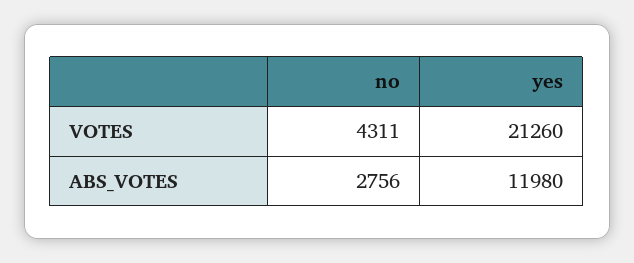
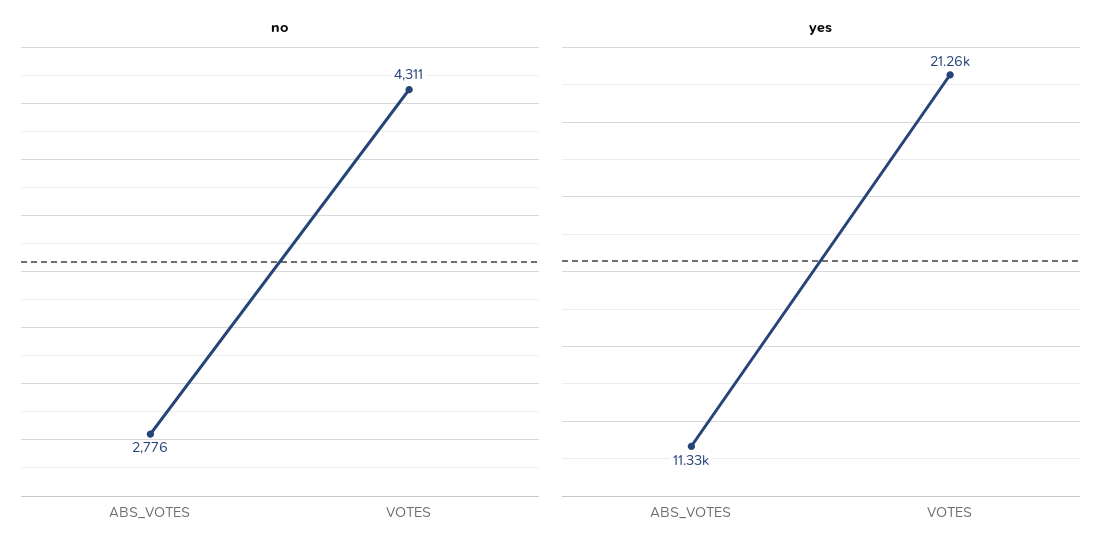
  {
    "no": {
      "VOTES": 4311,
-     "ABS_VOTES": 2756
+     "ABS_VOTES": 2776
    },
    "yes": {
      "VOTES": 21260,
-     "ABS_VOTES": 11980
+     "ABS_VOTES": 11330
    }
  }

